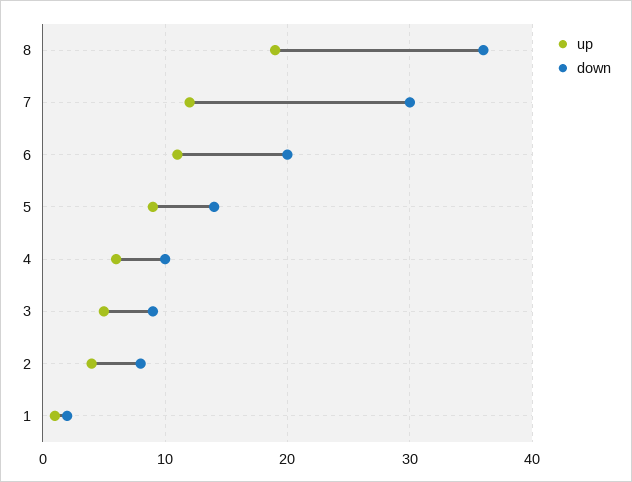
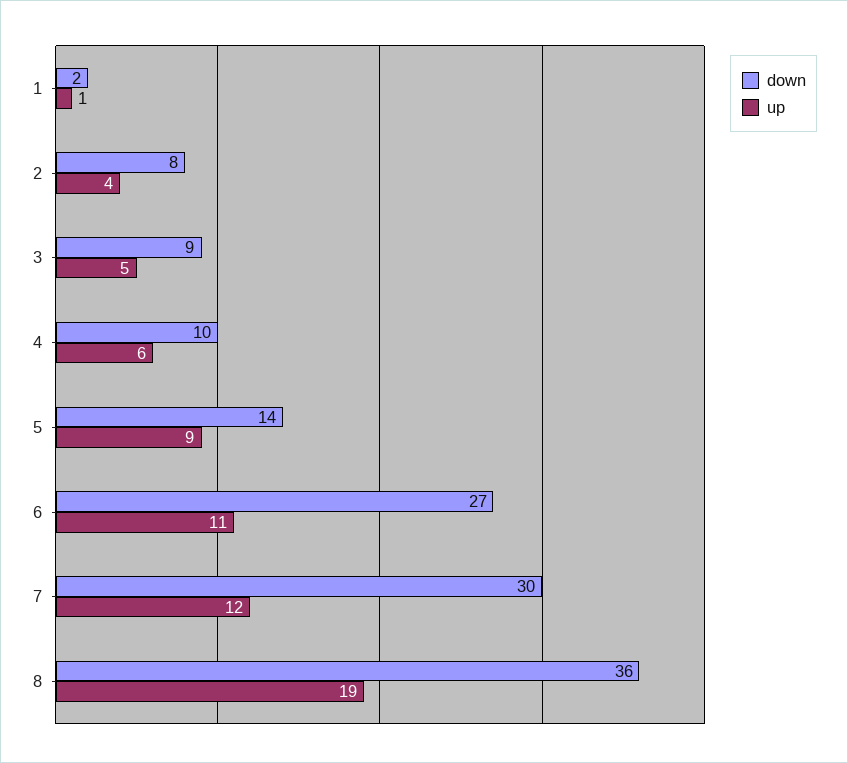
  {
    "up": {
      "8": 19,
      "7": 12,
      "6": 11,
      "5": 9,
      "4": 6,
      "3": 5,
      "2": 4,
      "1": 1
    },
    "down": {
      "8": 36,
      "7": 30,
-     "6": 20,
+     "6": 27,
      "5": 14,
      "4": 10,
      "3": 9,
      "2": 8,
      "1": 2
    }
  }

